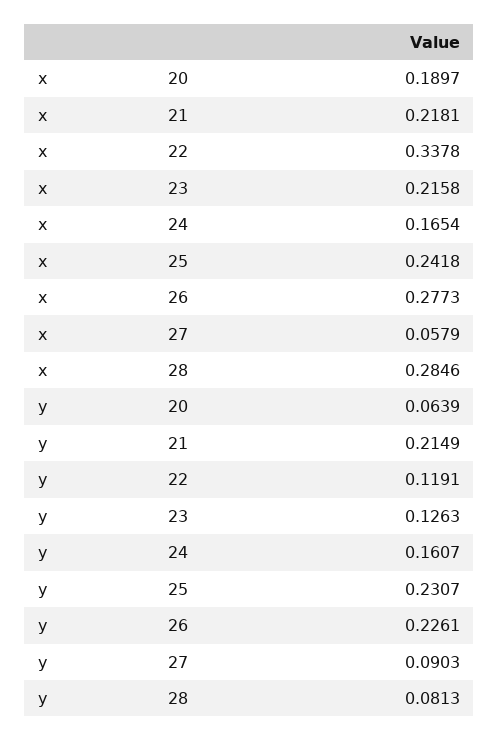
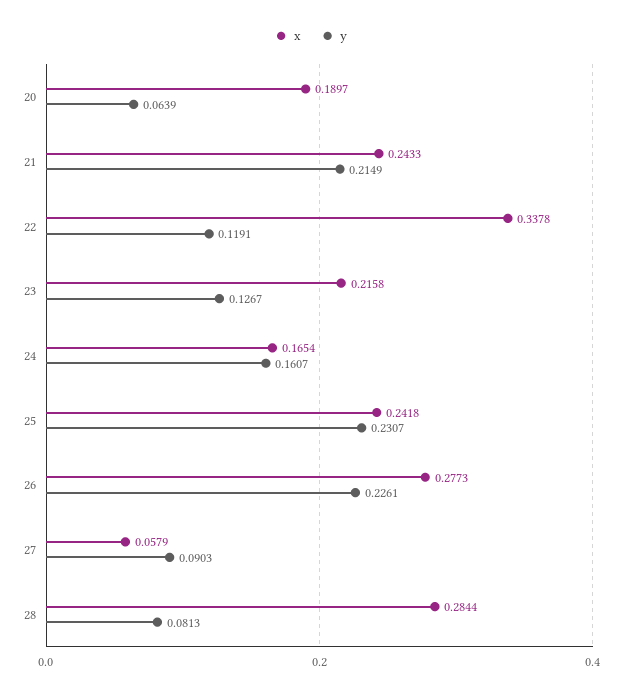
  {
    "x": {
      "20": 0.1897,
-     "21": 0.2181,
+     "21": 0.2433,
      "22": 0.3378,
      "23": 0.2158,
      "24": 0.1654,
      "25": 0.2418,
      "26": 0.2773,
      "27": 0.0579,
-     "28": 0.2846
+     "28": 0.2844
    },
    "y": {
      "20": 0.0639,
      "21": 0.2149,
      "22": 0.1191,
-     "23": 0.1263,
+     "23": 0.1267,
      "24": 0.1607,
      "25": 0.2307,
      "26": 0.2261,
      "27": 0.0903,
      "28": 0.0813
    }
  }

